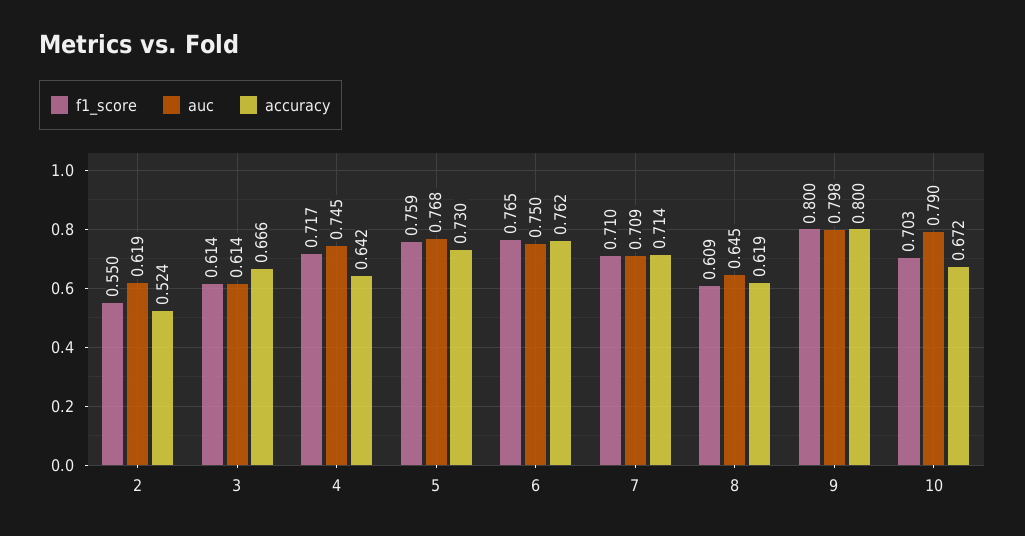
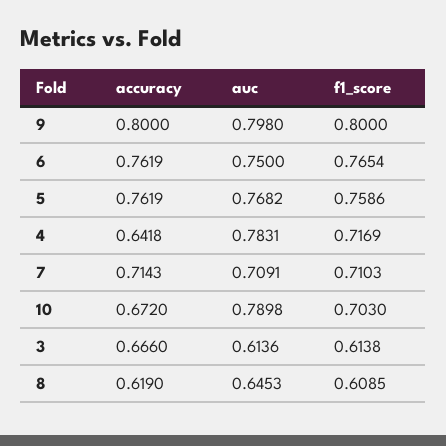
  {
    "f1_score": {
-     "2": 0.55,
      "3": 0.6138,
      "4": 0.7169,
      "5": 0.7586,
      "6": 0.7654,
      "7": 0.7103,
      "8": 0.6085,
      "9": 0.8,
      "10": 0.703
    },
    "auc": {
-     "2": 0.619,
      "3": 0.6136,
-     "4": 0.745,
+     "4": 0.7831,
      "5": 0.7682,
      "6": 0.75,
      "7": 0.7091,
      "8": 0.6453,
      "9": 0.798,
      "10": 0.7898
    },
    "accuracy": {
-     "2": 0.524,
      "3": 0.666,
      "4": 0.6418,
-     "5": 0.73,
+     "5": 0.7619,
      "6": 0.7619,
      "7": 0.7143,
      "8": 0.619,
      "9": 0.8,
      "10": 0.672
    }
  }

